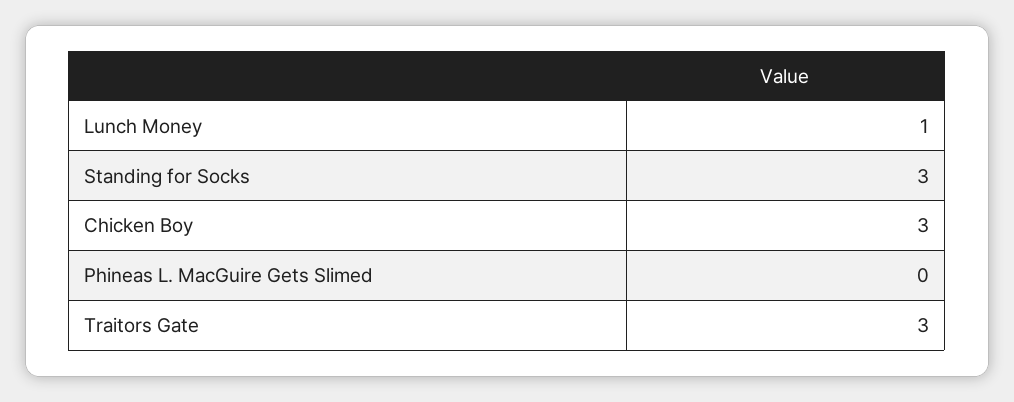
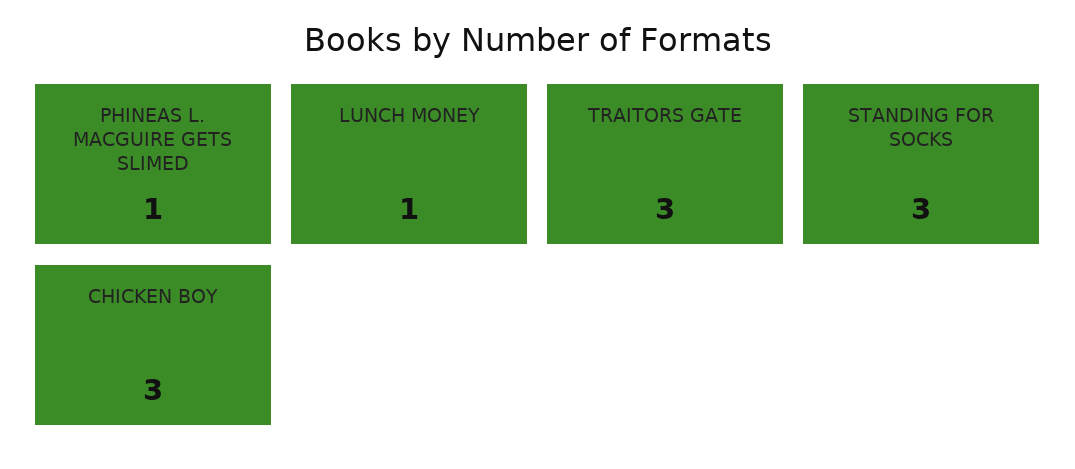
  {
    "Lunch Money": 1,
    "Standing for Socks": 3,
    "Chicken Boy": 3,
-   "Phineas L. MacGuire Gets Slimed": 0,
+   "Phineas L. MacGuire Gets Slimed": 1,
    "Traitors Gate": 3
  }

